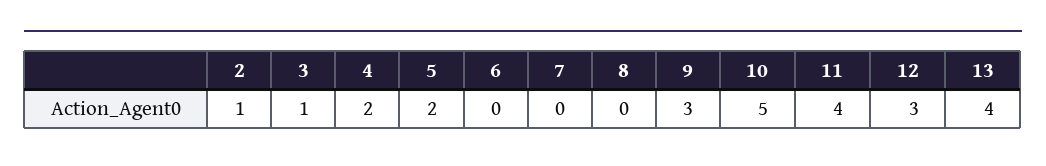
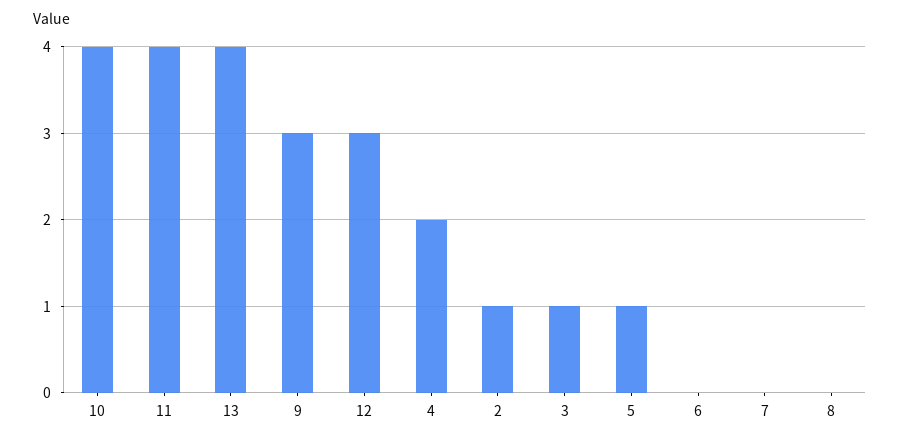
  {
    "2": 1,
    "3": 1,
    "4": 2,
-   "5": 2,
+   "5": 1,
    "6": 0,
    "7": 0,
    "8": 0,
    "9": 3,
-   "10": 5,
+   "10": 4,
    "11": 4,
    "12": 3,
    "13": 4
  }

